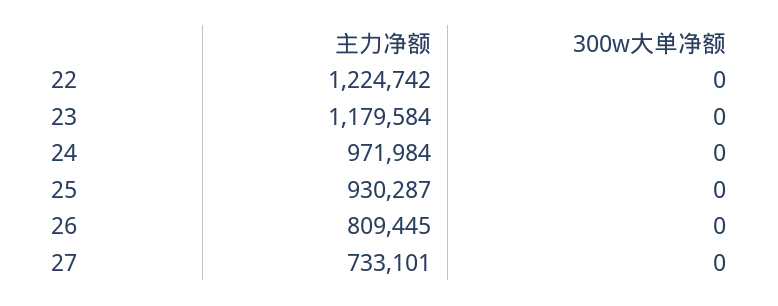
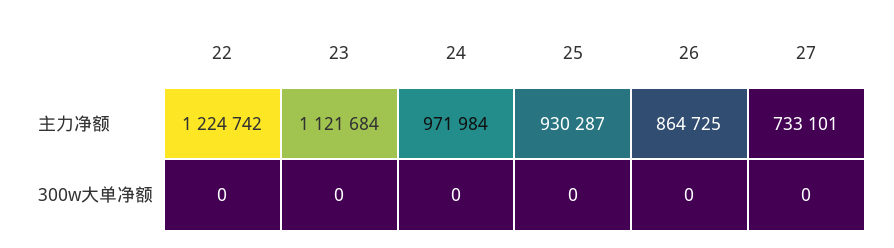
  {
    "主力净额": {
      "22": 1224742,
-     "23": 1179584,
+     "23": 1121684,
      "24": 971984,
      "25": 930287,
-     "26": 809445,
+     "26": 864725,
      "27": 733101
    },
    "300w大单净额": {
      "22": 0,
      "23": 0,
      "24": 0,
      "25": 0,
      "26": 0,
      "27": 0
    }
  }

